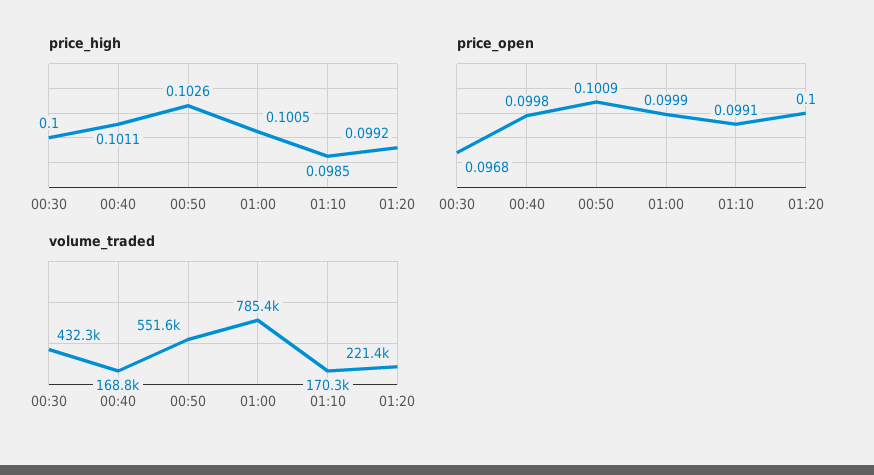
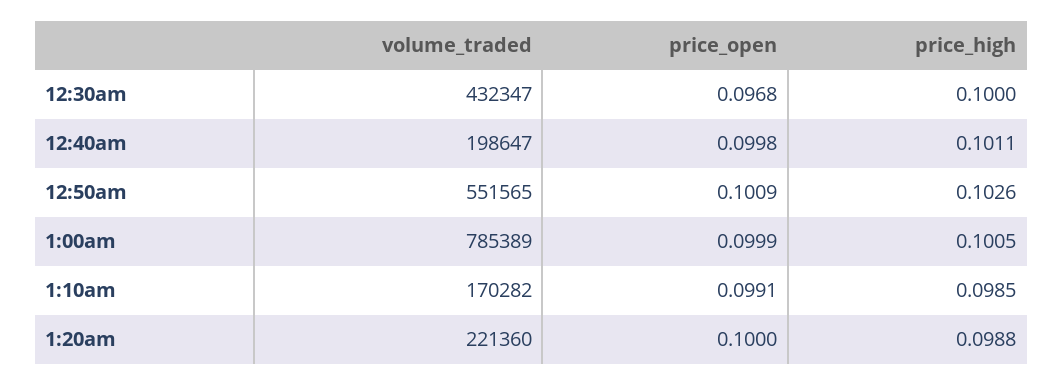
  {
    "price_high": {
      "00:30": 0.1,
      "00:40": 0.1011,
      "00:50": 0.1026,
      "01:00": 0.1005,
      "01:10": 0.0985,
-     "01:20": 0.0992
+     "01:20": 0.0988
    },
    "price_open": {
      "00:30": 0.0968,
      "00:40": 0.0998,
      "00:50": 0.1009,
      "01:00": 0.0999,
      "01:10": 0.0991,
      "01:20": 0.1
    },
    "volume_traded": {
      "00:30": 432347,
-     "00:40": 168800,
+     "00:40": 198647,
      "00:50": 551565,
      "01:00": 785389,
      "01:10": 170282,
      "01:20": 221360
    }
  }

